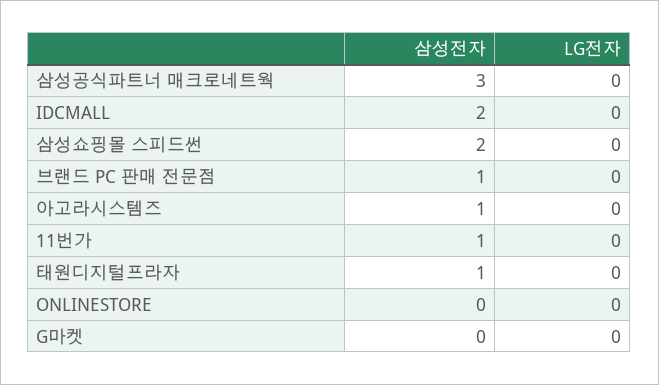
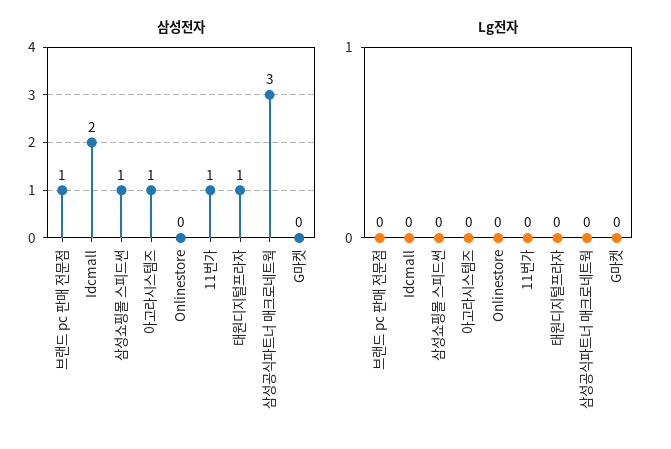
  {
    "삼성전자": {
      "삼성공식파트너 매크로네트웍": 3,
      "IDCMALL": 2,
-     "삼성쇼핑몰 스피드썬": 2,
+     "삼성쇼핑몰 스피드썬": 1,
      "브랜드 PC 판매 전문점": 1,
      "아고라시스템즈": 1,
      "11번가": 1,
      "태원디지털프라자": 1,
      "ONLINESTORE": 0,
      "G마켓": 0
    },
    "LG전자": {
      "삼성공식파트너 매크로네트웍": 0,
      "IDCMALL": 0,
      "삼성쇼핑몰 스피드썬": 0,
      "브랜드 PC 판매 전문점": 0,
      "아고라시스템즈": 0,
      "11번가": 0,
      "태원디지털프라자": 0,
      "ONLINESTORE": 0,
      "G마켓": 0
    }
  }

